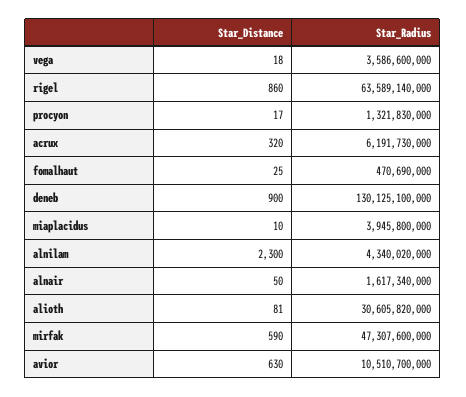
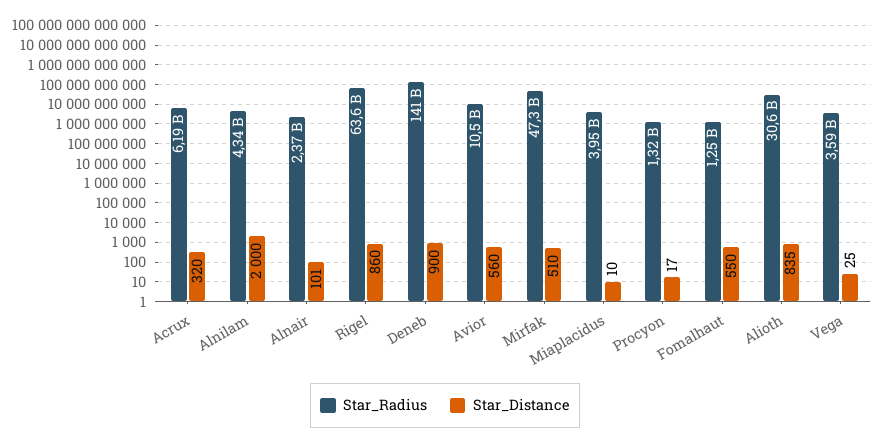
  {
    "Star_Distance": {
-     "vega": 18,
+     "vega": 25,
      "rigel": 860,
      "procyon": 17,
      "acrux": 320,
-     "fomalhaut": 25,
+     "fomalhaut": 550,
      "deneb": 900,
      "miaplacidus": 10,
-     "alnilam": 2300,
+     "alnilam": 2000,
-     "alnair": 50,
+     "alnair": 101,
-     "alioth": 81,
+     "alioth": 835,
-     "mirfak": 590,
+     "mirfak": 510,
-     "avior": 630
+     "avior": 560
    },
    "Star_Radius": {
      "vega": 3586600000,
      "rigel": 63589140000,
      "procyon": 1321830000,
      "acrux": 6191730000,
-     "fomalhaut": 470690000,
+     "fomalhaut": 1250000000,
-     "deneb": 130125100000,
+     "deneb": 141000000000,
      "miaplacidus": 3945800000,
      "alnilam": 4340020000,
-     "alnair": 1617340000,
+     "alnair": 2370000000,
      "alioth": 30605820000,
      "mirfak": 47307600000,
      "avior": 10510700000
    }
  }

